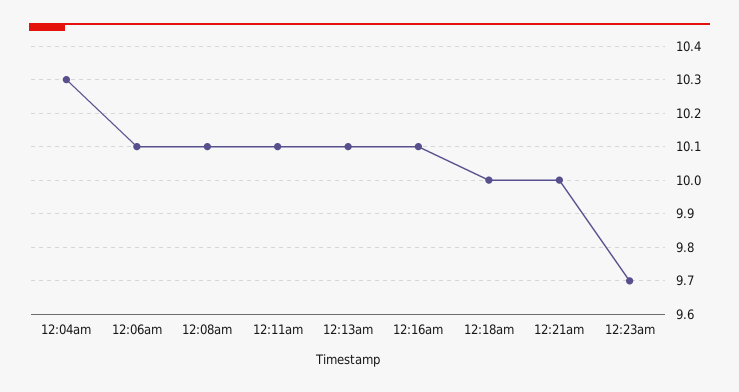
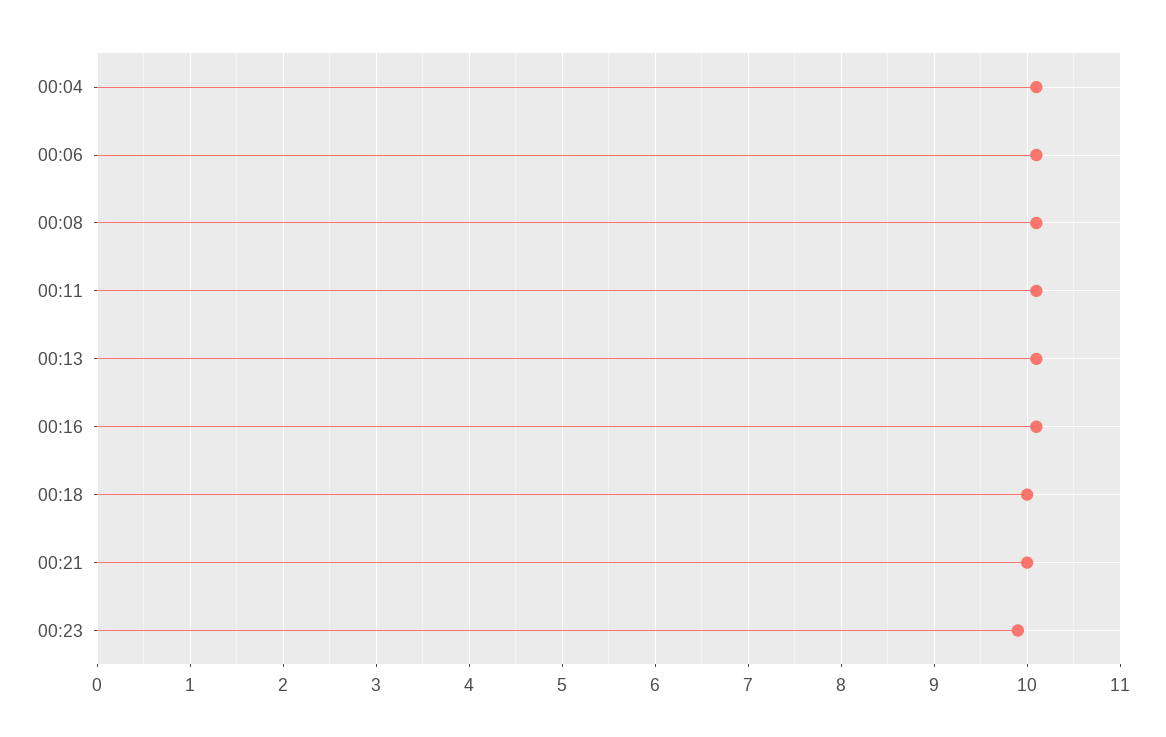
  {
-   "12:04am": 10.3,
+   "12:04am": 10.1,
    "12:06am": 10.1,
    "12:08am": 10.1,
    "12:11am": 10.1,
    "12:13am": 10.1,
    "12:16am": 10.1,
    "12:18am": 10,
    "12:21am": 10,
-   "12:23am": 9.7
+   "12:23am": 9.9
  }

